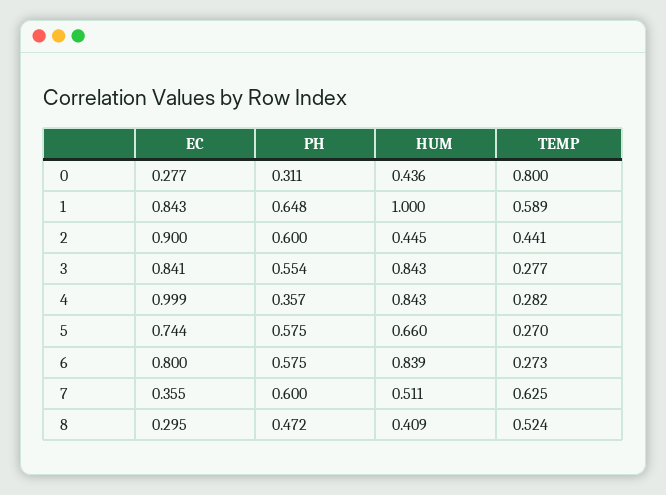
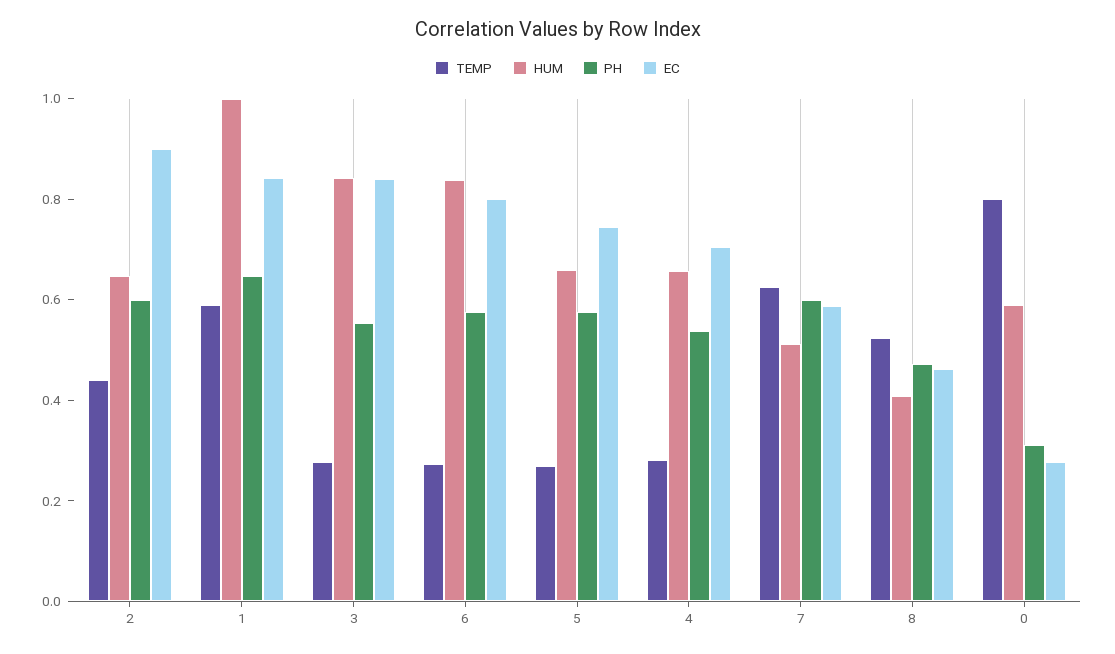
  {
    "EC": {
      "0": 0.277,
      "1": 0.843,
      "2": 0.9,
      "3": 0.841,
-     "4": 0.999,
+     "4": 0.7,
      "5": 0.744,
      "6": 0.8,
-     "7": 0.355,
+     "7": 0.6,
-     "8": 0.295
+     "8": 0.45
    },
    "PH": {
      "0": 0.311,
      "1": 0.648,
      "2": 0.6,
      "3": 0.554,
-     "4": 0.357,
+     "4": 0.55,
      "5": 0.575,
      "6": 0.575,
      "7": 0.6,
      "8": 0.472
    },
    "HUM": {
-     "0": 0.436,
+     "0": 0.6,
      "1": 1,
-     "2": 0.445,
+     "2": 0.65,
      "3": 0.843,
-     "4": 0.843,
+     "4": 0.65,
      "5": 0.66,
      "6": 0.839,
      "7": 0.511,
      "8": 0.409
    },
    "TEMP": {
      "0": 0.8,
      "1": 0.589,
      "2": 0.441,
      "3": 0.277,
      "4": 0.282,
      "5": 0.27,
      "6": 0.273,
      "7": 0.625,
      "8": 0.524
    }
  }

